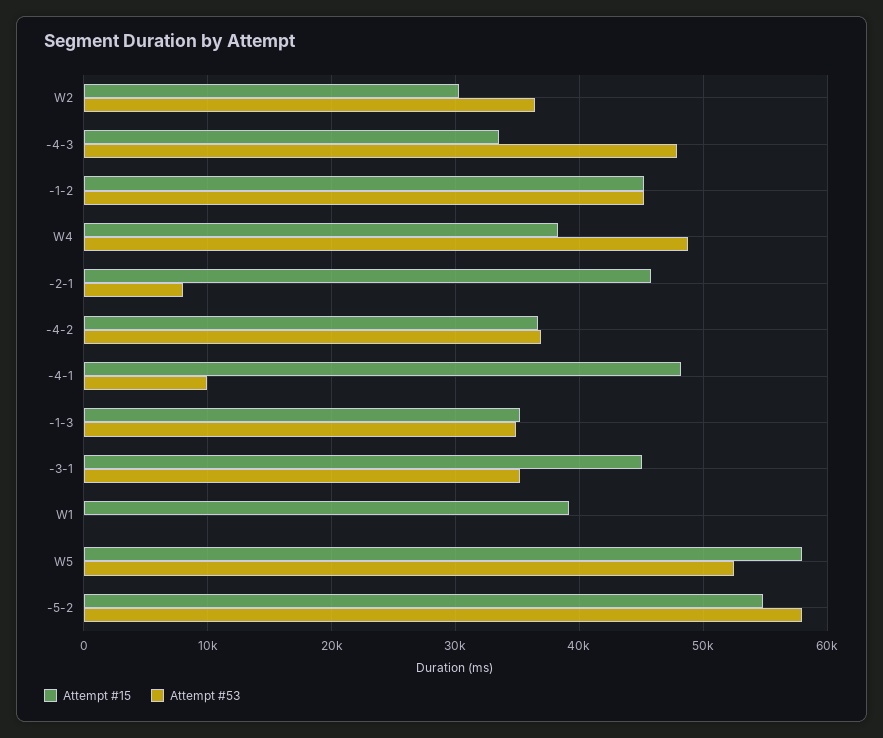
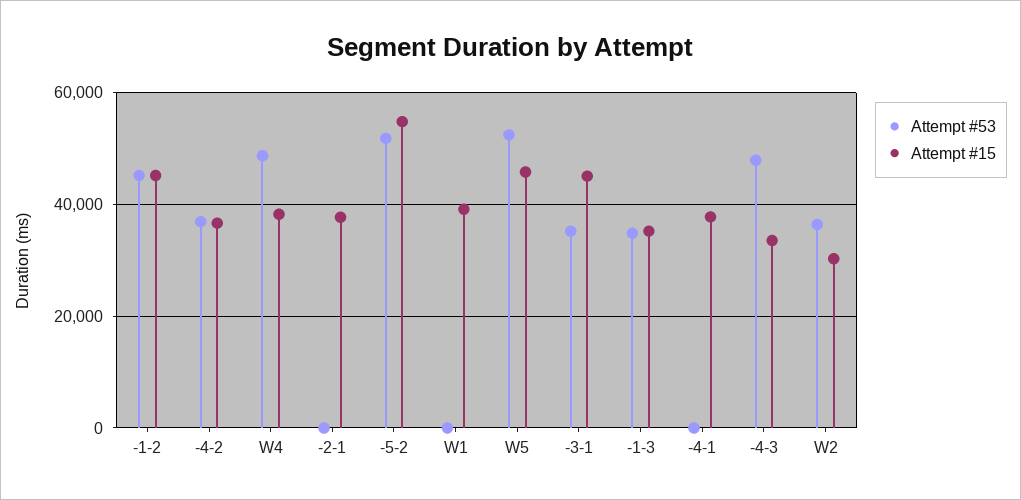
  {
    "Attempt #15": {
      "W2": 30000,
      "-4-3": 34000,
      "-1-2": 45000,
      "W4": 38000,
-     "-2-1": 46000,
+     "-2-1": 38000,
      "-4-2": 37000,
-     "-4-1": 48000,
+     "-4-1": 38000,
      "-1-3": 35000,
      "-3-1": 45000,
      "W1": 39000,
-     "W5": 58000,
+     "W5": 46000,
      "-5-2": 55000
    },
    "Attempt #53": {
      "W2": 36000,
      "-4-3": 48000,
      "-1-2": 45000,
      "W4": 49000,
-     "-2-1": 8000,
+     "-2-1": 0,
      "-4-2": 37000,
-     "-4-1": 10000,
+     "-4-1": 0,
      "-1-3": 35000,
      "-3-1": 35000,
      "W1": 0,
      "W5": 52000,
-     "-5-2": 58000
+     "-5-2": 52000
    }
  }

